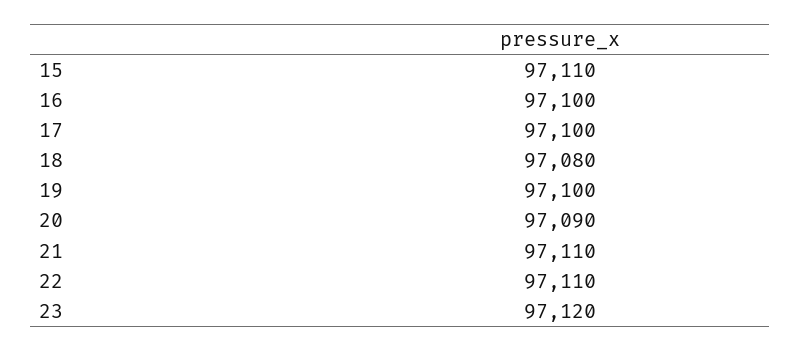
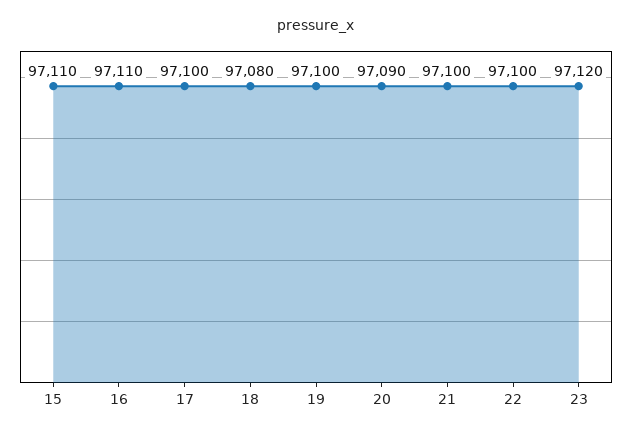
  {
    "15": 97110,
-   "16": 97100,
+   "16": 97110,
    "17": 97100,
    "18": 97080,
    "19": 97100,
    "20": 97090,
-   "21": 97110,
+   "21": 97100,
-   "22": 97110,
+   "22": 97100,
    "23": 97120
  }

